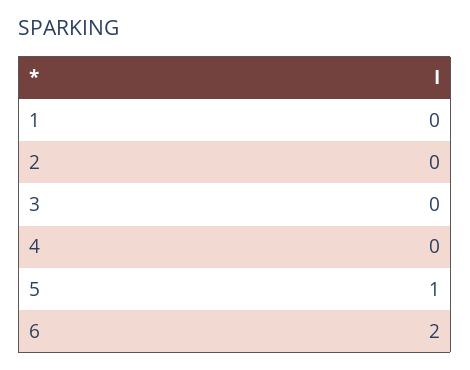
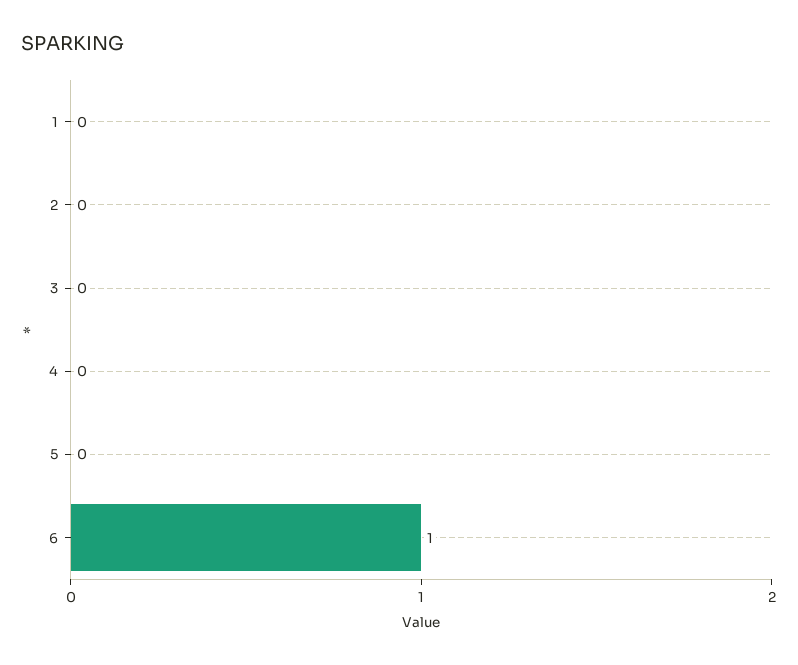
  {
    "1": 0,
    "2": 0,
    "3": 0,
    "4": 0,
-   "5": 1,
+   "5": 0,
-   "6": 2
+   "6": 1
  }

